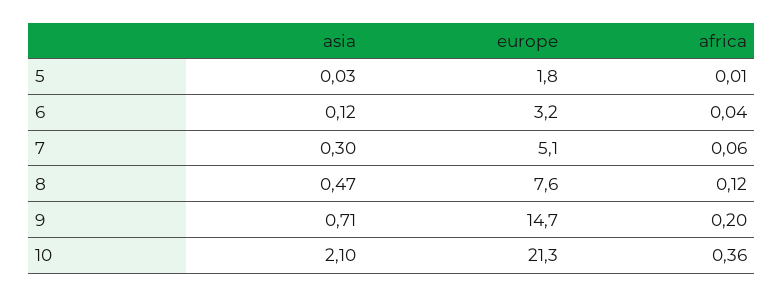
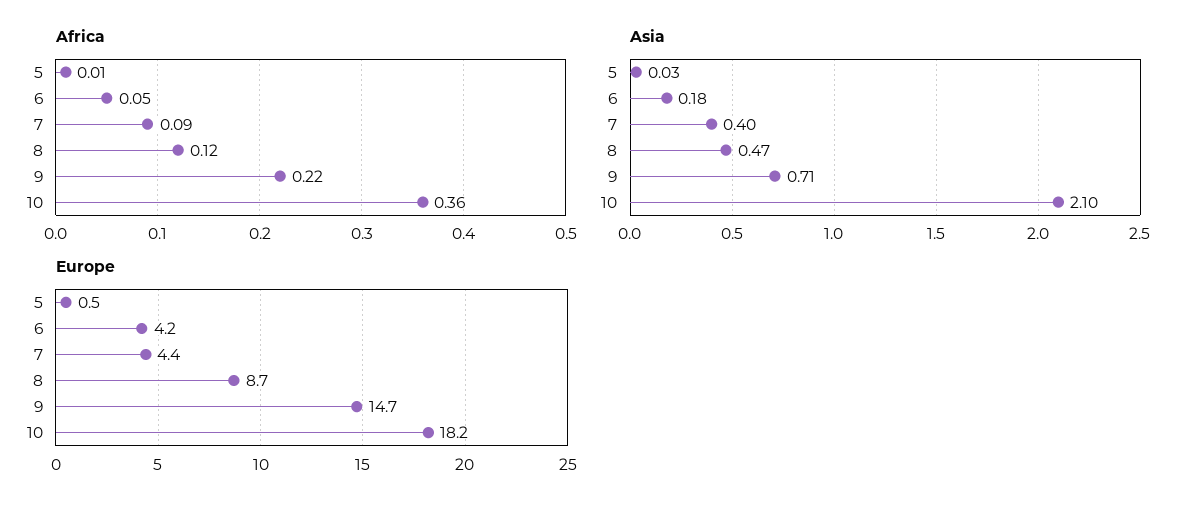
  {
    "asia": {
      "5": 0.03,
-     "6": 0.12,
+     "6": 0.18,
-     "7": 0.3,
+     "7": 0.4,
      "8": 0.47,
      "9": 0.71,
      "10": 2.1
    },
    "europe": {
-     "5": 1.8,
+     "5": 0.5,
-     "6": 3.2,
+     "6": 4.2,
-     "7": 5.1,
+     "7": 4.4,
-     "8": 7.6,
+     "8": 8.7,
      "9": 14.7,
-     "10": 21.3
+     "10": 18.2
    },
    "africa": {
      "5": 0.01,
-     "6": 0.04,
+     "6": 0.05,
-     "7": 0.06,
+     "7": 0.09,
      "8": 0.12,
-     "9": 0.2,
+     "9": 0.22,
      "10": 0.36
    }
  }

